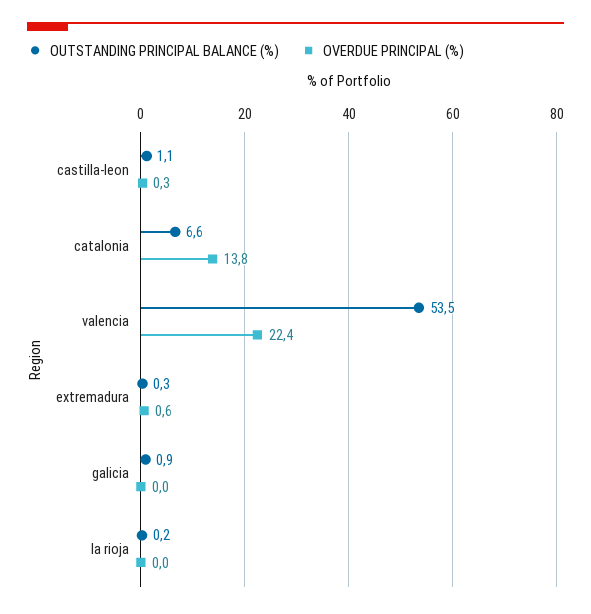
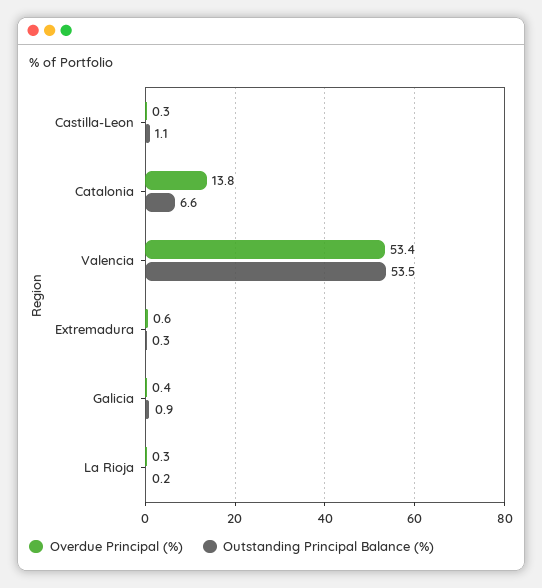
  {
    "OUTSTANDING PRINCIPAL BALANCE (%)": {
      "castilla-leon": 1.1,
      "catalonia": 6.6,
      "valencia": 53.5,
      "extremadura": 0.3,
      "galicia": 0.9,
      "la rioja": 0.2
    },
    "OVERDUE PRINCIPAL (%)": {
      "castilla-leon": 0.3,
      "catalonia": 13.8,
-     "valencia": 22.4,
+     "valencia": 53.4,
      "extremadura": 0.6,
-     "galicia": 0,
+     "galicia": 0.4,
-     "la rioja": 0
+     "la rioja": 0.3
    }
  }

